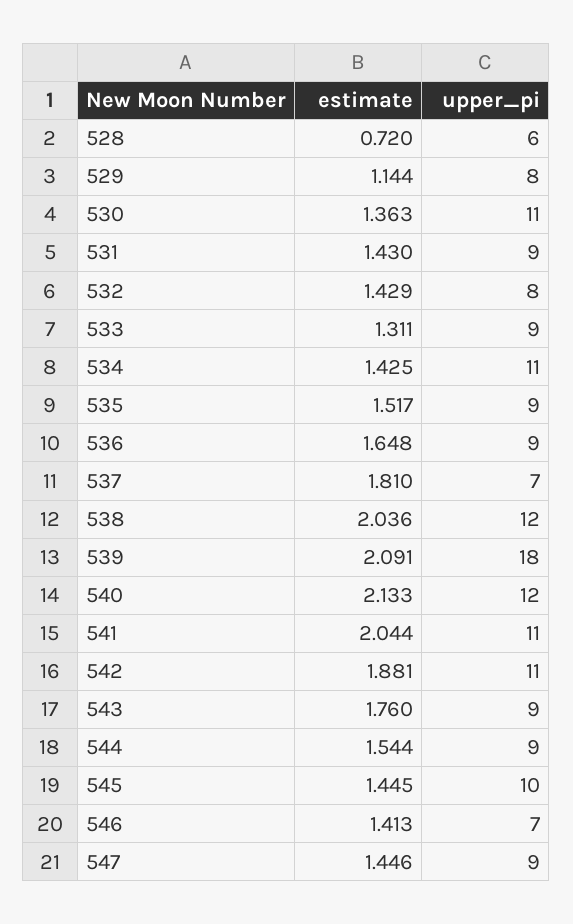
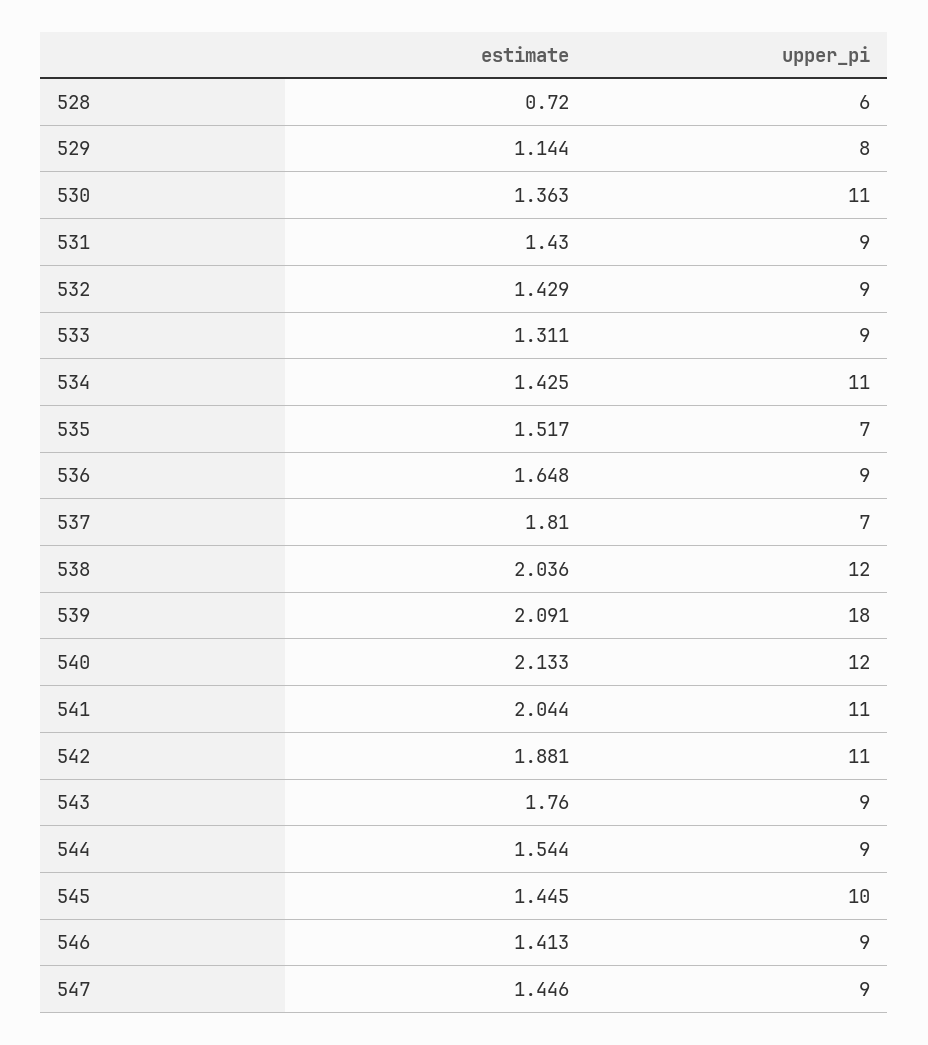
  {
    "estimate": {
      "528": 0.72,
      "529": 1.144,
      "530": 1.363,
      "531": 1.43,
      "532": 1.429,
      "533": 1.311,
      "534": 1.425,
      "535": 1.517,
      "536": 1.648,
      "537": 1.81,
      "538": 2.036,
      "539": 2.091,
      "540": 2.133,
      "541": 2.044,
      "542": 1.881,
      "543": 1.76,
      "544": 1.544,
      "545": 1.445,
      "546": 1.413,
      "547": 1.446
    },
    "upper_pi": {
      "528": 6,
      "529": 8,
      "530": 11,
      "531": 9,
-     "532": 8,
+     "532": 9,
      "533": 9,
      "534": 11,
-     "535": 9,
+     "535": 7,
      "536": 9,
      "537": 7,
      "538": 12,
      "539": 18,
      "540": 12,
      "541": 11,
      "542": 11,
      "543": 9,
      "544": 9,
      "545": 10,
-     "546": 7,
+     "546": 9,
      "547": 9
    }
  }

